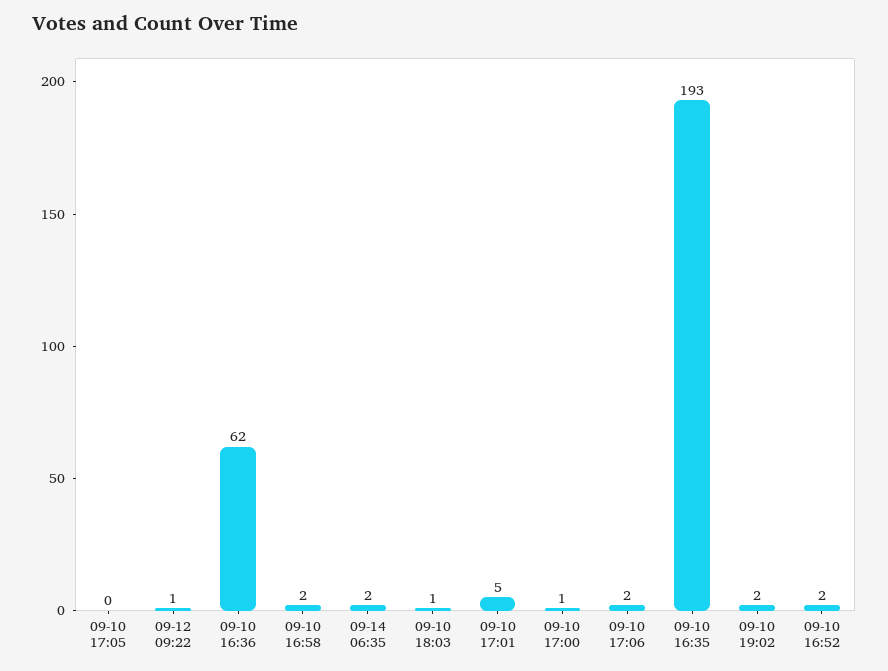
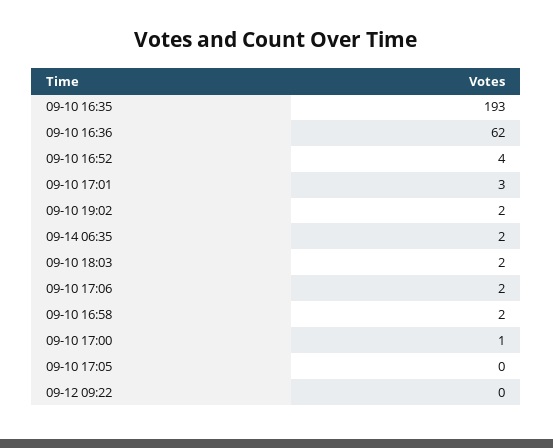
  {
    "09-10 17:05": 0,
-   "09-12 09:22": 1,
+   "09-12 09:22": 0,
    "09-10 16:36": 62,
    "09-10 16:58": 2,
    "09-14 06:35": 2,
-   "09-10 18:03": 1,
+   "09-10 18:03": 2,
-   "09-10 17:01": 5,
+   "09-10 17:01": 3,
    "09-10 17:00": 1,
    "09-10 17:06": 2,
    "09-10 16:35": 193,
    "09-10 19:02": 2,
-   "09-10 16:52": 2
+   "09-10 16:52": 4
  }

